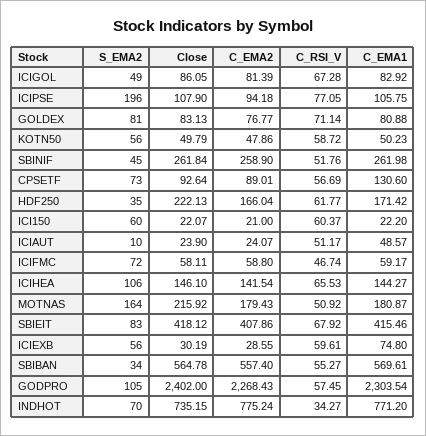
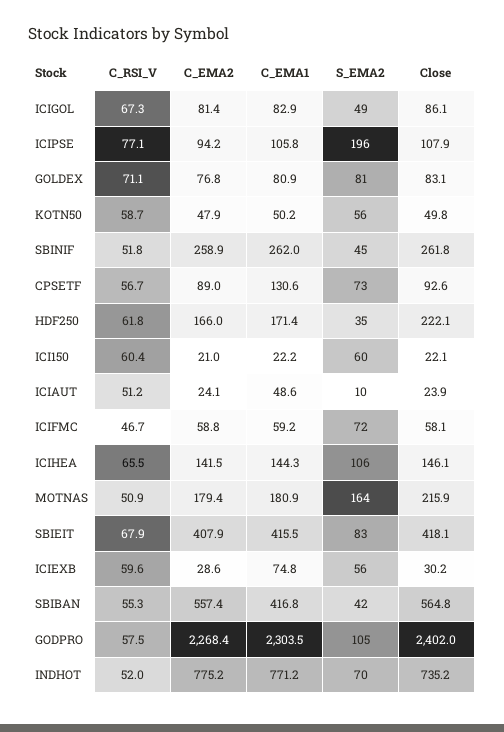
  {
    "S_EMA2": {
      "ICIGOL": 49,
      "ICIPSE": 196,
      "GOLDEX": 81,
      "KOTN50": 56,
      "SBINIF": 45,
      "CPSETF": 73,
      "HDF250": 35,
      "ICI150": 60,
      "ICIAUT": 10,
      "ICIFMC": 72,
      "ICIHEA": 106,
      "MOTNAS": 164,
      "SBIEIT": 83,
      "ICIEXB": 56,
-     "SBIBAN": 34,
+     "SBIBAN": 42,
      "GODPRO": 105,
      "INDHOT": 70
    },
    "Close": {
      "ICIGOL": 86.05,
      "ICIPSE": 107.9,
      "GOLDEX": 83.13,
      "KOTN50": 49.79,
      "SBINIF": 261.84,
      "CPSETF": 92.64,
      "HDF250": 222.13,
      "ICI150": 22.07,
      "ICIAUT": 23.9,
      "ICIFMC": 58.11,
      "ICIHEA": 146.1,
      "MOTNAS": 215.92,
      "SBIEIT": 418.12,
      "ICIEXB": 30.19,
      "SBIBAN": 564.78,
      "GODPRO": 2402,
      "INDHOT": 735.15
    },
    "C_EMA2": {
      "ICIGOL": 81.39,
      "ICIPSE": 94.18,
      "GOLDEX": 76.77,
      "KOTN50": 47.86,
      "SBINIF": 258.9,
      "CPSETF": 89.01,
      "HDF250": 166.04,
      "ICI150": 21,
      "ICIAUT": 24.07,
      "ICIFMC": 58.8,
      "ICIHEA": 141.54,
      "MOTNAS": 179.43,
      "SBIEIT": 407.86,
      "ICIEXB": 28.55,
      "SBIBAN": 557.4,
      "GODPRO": 2268.43,
      "INDHOT": 775.24
    },
    "C_RSI_V": {
      "ICIGOL": 67.28,
      "ICIPSE": 77.05,
      "GOLDEX": 71.14,
      "KOTN50": 58.72,
      "SBINIF": 51.76,
      "CPSETF": 56.69,
      "HDF250": 61.77,
      "ICI150": 60.37,
      "ICIAUT": 51.17,
      "ICIFMC": 46.74,
      "ICIHEA": 65.53,
      "MOTNAS": 50.92,
      "SBIEIT": 67.92,
      "ICIEXB": 59.61,
      "SBIBAN": 55.27,
      "GODPRO": 57.45,
-     "INDHOT": 34.27
+     "INDHOT": 52
    },
    "C_EMA1": {
      "ICIGOL": 82.92,
      "ICIPSE": 105.75,
      "GOLDEX": 80.88,
      "KOTN50": 50.23,
      "SBINIF": 261.98,
      "CPSETF": 130.6,
      "HDF250": 171.42,
      "ICI150": 22.2,
      "ICIAUT": 48.57,
      "ICIFMC": 59.17,
      "ICIHEA": 144.27,
      "MOTNAS": 180.87,
      "SBIEIT": 415.46,
      "ICIEXB": 74.8,
-     "SBIBAN": 569.61,
+     "SBIBAN": 416.8,
      "GODPRO": 2303.54,
      "INDHOT": 771.2
    }
  }

